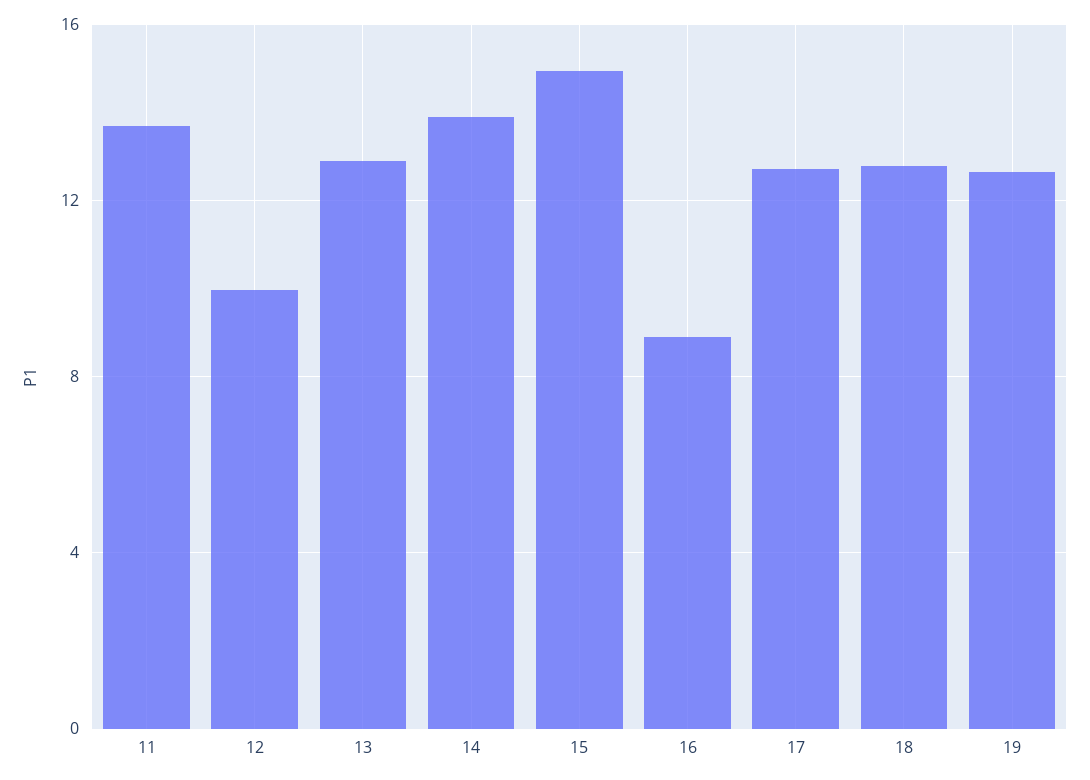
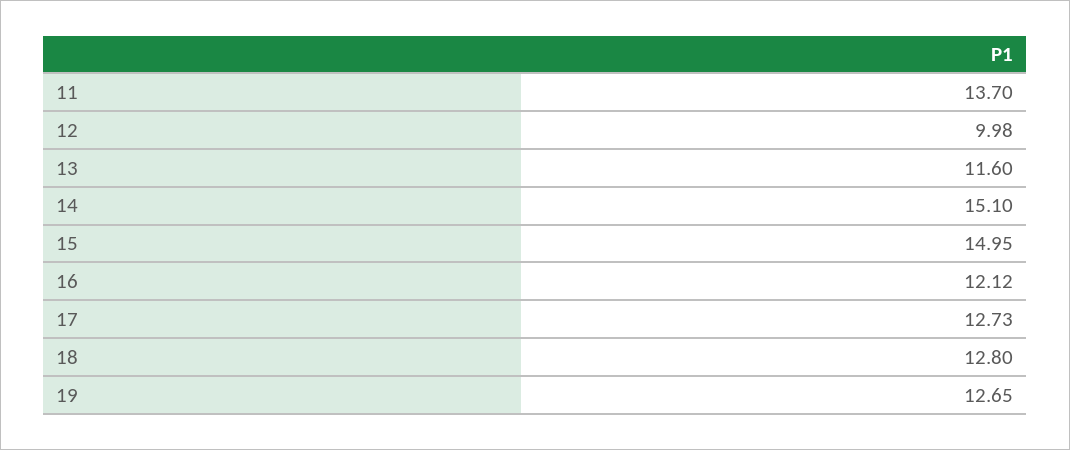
  {
    "11": 13.7,
    "12": 9.98,
-   "13": 13,
+   "13": 11.6,
-   "14": 14,
+   "14": 15.1,
    "15": 14.95,
-   "16": 9,
+   "16": 12.12,
    "17": 12.73,
    "18": 12.8,
    "19": 12.65
  }

